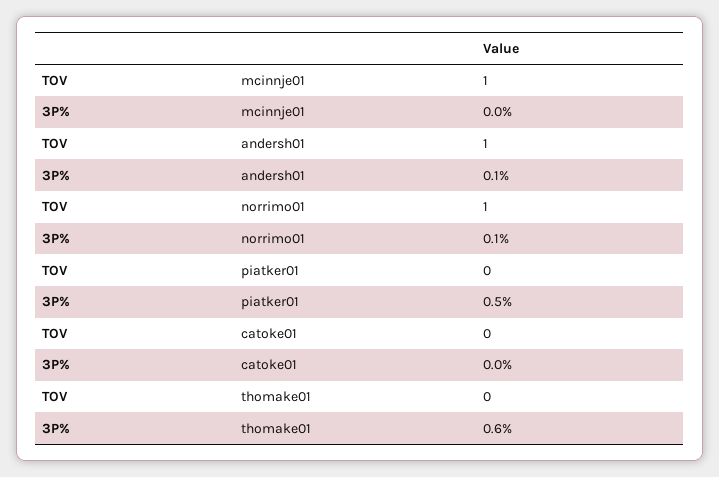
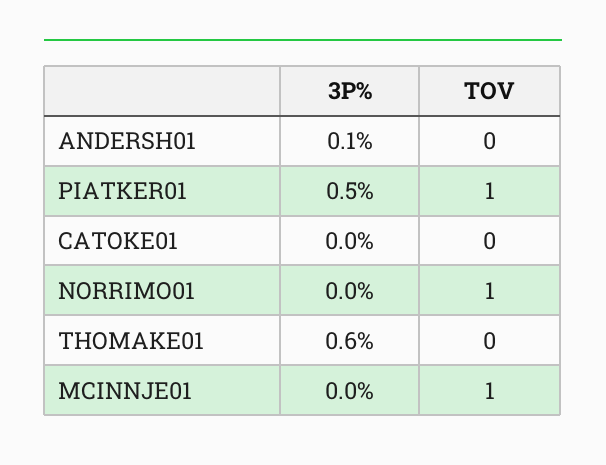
  {
    "TOV": {
      "mcinnje01": 1,
-     "andersh01": 1,
+     "andersh01": 0,
      "norrimo01": 1,
-     "piatker01": 0,
+     "piatker01": 1,
      "catoke01": 0,
      "thomake01": 0
    },
    "3P%": {
      "mcinnje01": 0,
      "andersh01": 0.1,
-     "norrimo01": 0.1,
+     "norrimo01": 0,
      "piatker01": 0.5,
      "catoke01": 0,
      "thomake01": 0.6
    }
  }

